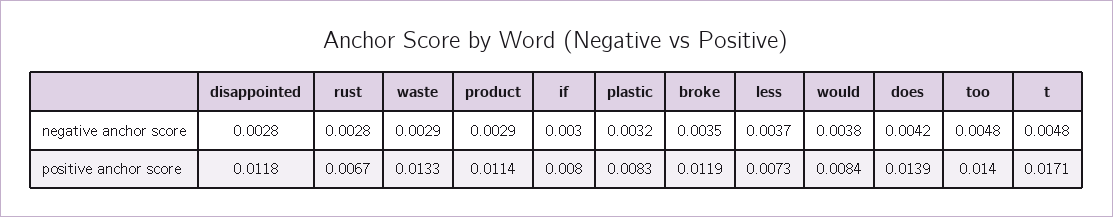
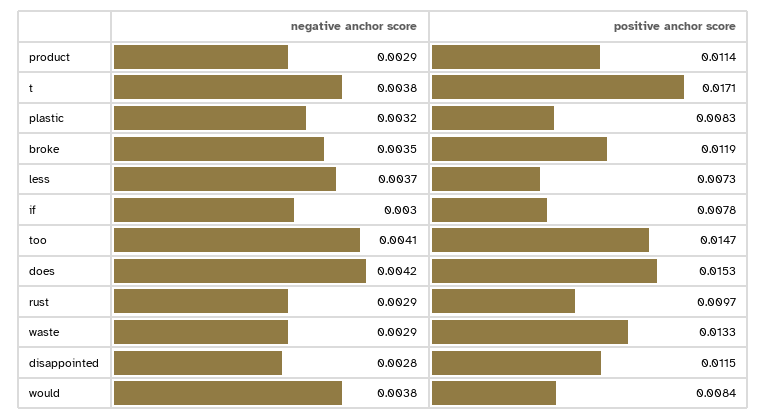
  {
    "disappointed": {
      "negative anchor score": 0.0028,
-     "positive anchor score": 0.0118
+     "positive anchor score": 0.0115
    },
    "rust": {
-     "negative anchor score": 0.0028,
+     "negative anchor score": 0.0029,
-     "positive anchor score": 0.0067
+     "positive anchor score": 0.0097
    },
    "waste": {
      "negative anchor score": 0.0029,
      "positive anchor score": 0.0133
    },
    "product": {
      "negative anchor score": 0.0029,
      "positive anchor score": 0.0114
    },
    "if": {
      "negative anchor score": 0.003,
-     "positive anchor score": 0.008
+     "positive anchor score": 0.0078
    },
    "plastic": {
      "negative anchor score": 0.0032,
      "positive anchor score": 0.0083
    },
    "broke": {
      "negative anchor score": 0.0035,
      "positive anchor score": 0.0119
    },
    "less": {
      "negative anchor score": 0.0037,
      "positive anchor score": 0.0073
    },
    "would": {
      "negative anchor score": 0.0038,
      "positive anchor score": 0.0084
    },
    "does": {
      "negative anchor score": 0.0042,
-     "positive anchor score": 0.0139
+     "positive anchor score": 0.0153
    },
    "too": {
-     "negative anchor score": 0.0048,
+     "negative anchor score": 0.0041,
-     "positive anchor score": 0.014
+     "positive anchor score": 0.0147
    },
    "t": {
-     "negative anchor score": 0.0048,
+     "negative anchor score": 0.0038,
      "positive anchor score": 0.0171
    }
  }

